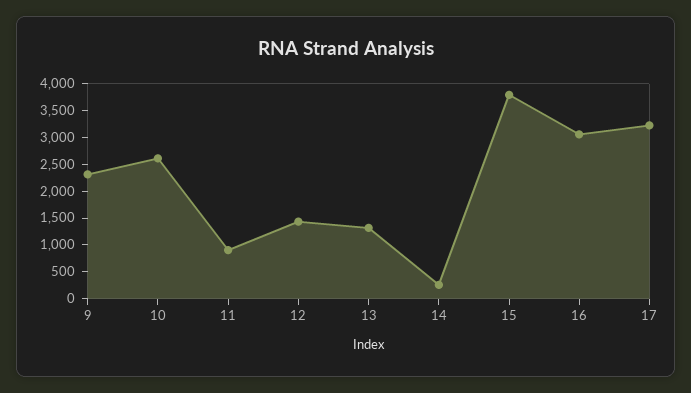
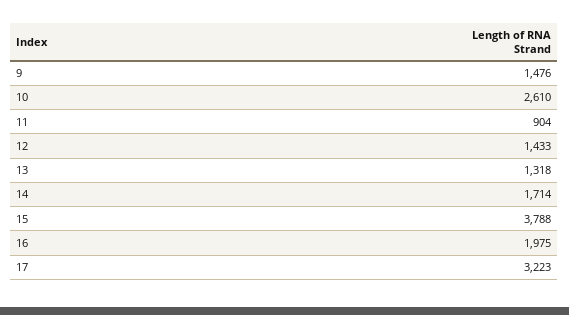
  {
-   "9": 2250,
+   "9": 1476,
    "10": 2610,
    "11": 904,
    "12": 1433,
    "13": 1318,
-   "14": 250,
+   "14": 1714,
    "15": 3788,
-   "16": 3000,
+   "16": 1975,
    "17": 3223
  }

